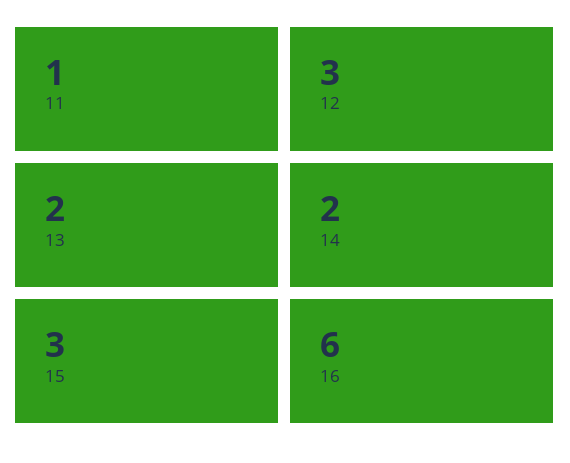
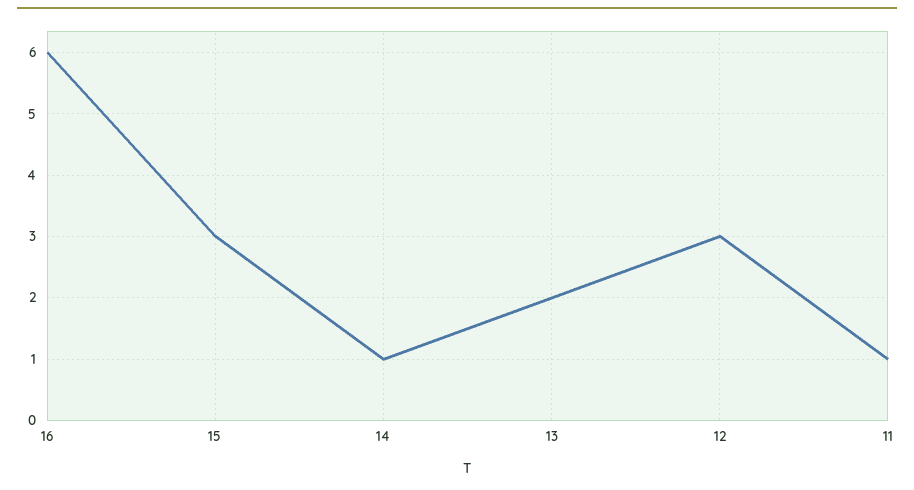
  {
    "11": 1,
    "12": 3,
    "13": 2,
-   "14": 2,
+   "14": 1,
    "15": 3,
    "16": 6
  }

